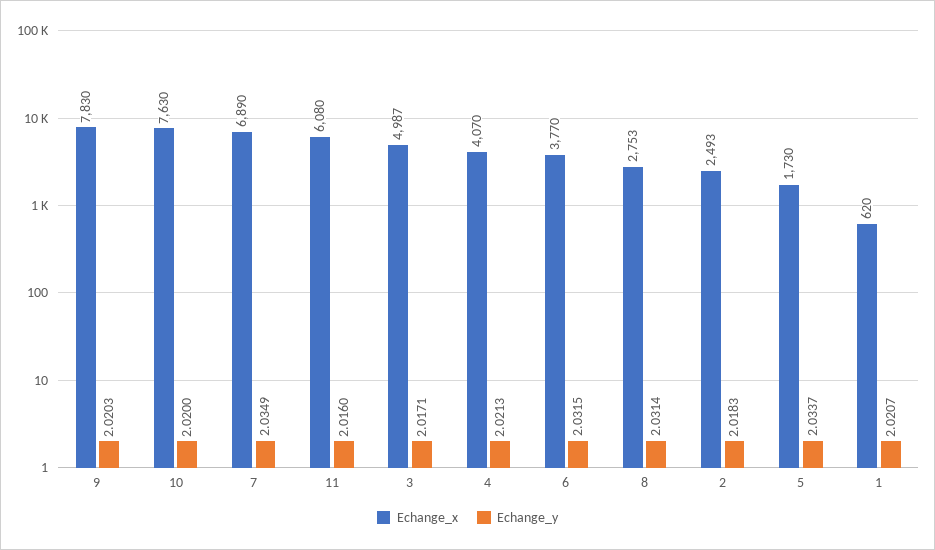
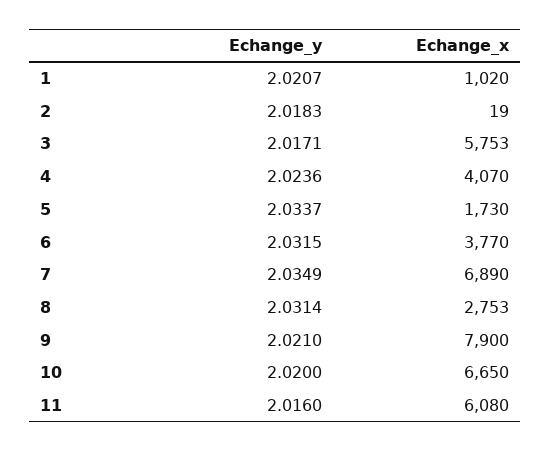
  {
    "Echange_x": {
-     "9": 7830,
+     "9": 7900,
-     "10": 7630,
+     "10": 6650,
      "7": 6890,
      "11": 6080,
-     "3": 4987,
+     "3": 5753,
      "4": 4070,
      "6": 3770,
      "8": 2753,
-     "2": 2493,
+     "2": 19,
      "5": 1730,
-     "1": 620
+     "1": 1020
    },
    "Echange_y": {
-     "9": 2.0203,
+     "9": 2.021,
      "10": 2.02,
      "7": 2.0349,
      "11": 2.016,
      "3": 2.0171,
-     "4": 2.0213,
+     "4": 2.0236,
      "6": 2.0315,
      "8": 2.0314,
      "2": 2.0183,
      "5": 2.0337,
      "1": 2.0207
    }
  }

